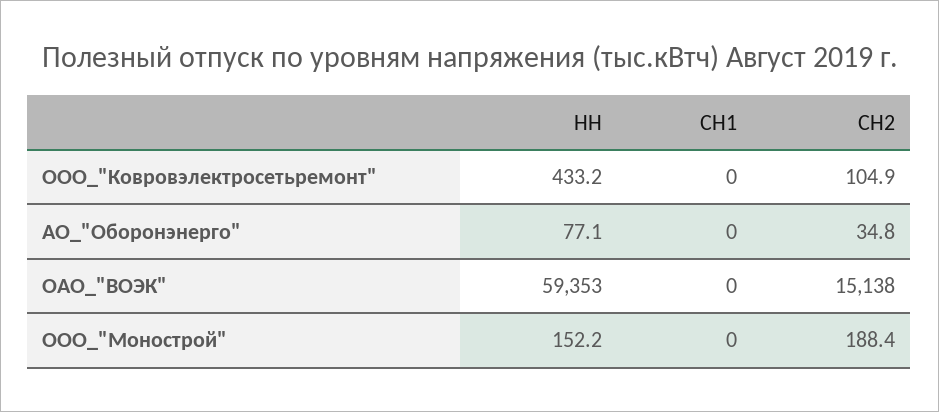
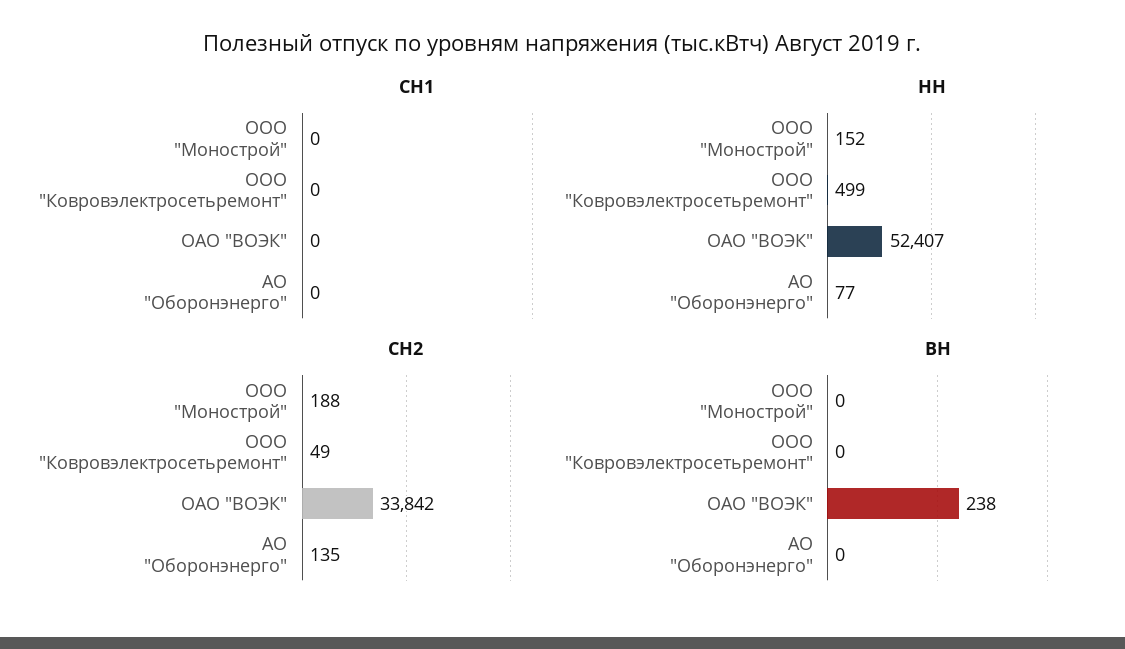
  {
    "НН": {
-     "ООО_\"Ковровэлектросетьремонт\"": 433.2,
+     "ООО_\"Ковровэлектросетьремонт\"": 499,
      "АО_\"Оборонэнерго\"": 77.1,
-     "ОАО_\"ВОЭК\"": 59353,
+     "ОАО_\"ВОЭК\"": 52407,
      "ООО_\"Монострой\"": 152.2
    },
    "СН1": {
      "ООО_\"Ковровэлектросетьремонт\"": 0,
      "АО_\"Оборонэнерго\"": 0,
      "ОАО_\"ВОЭК\"": 0,
      "ООО_\"Монострой\"": 0
    },
    "СН2": {
-     "ООО_\"Ковровэлектросетьремонт\"": 104.9,
+     "ООО_\"Ковровэлектросетьремонт\"": 49,
-     "АО_\"Оборонэнерго\"": 34.8,
+     "АО_\"Оборонэнерго\"": 135,
-     "ОАО_\"ВОЭК\"": 15138,
+     "ОАО_\"ВОЭК\"": 33842,
      "ООО_\"Монострой\"": 188.4
-   }
+   },
+   "ВН": {
+     "ООО_\"Монострой\"": 0,
+     "ООО_\"Ковровэлектросетьремонт\"": 0,
+     "ОАО_\"ВОЭК\"": 238,
+     "АО_\"Оборонэнерго\"": 0
+   }
  }

